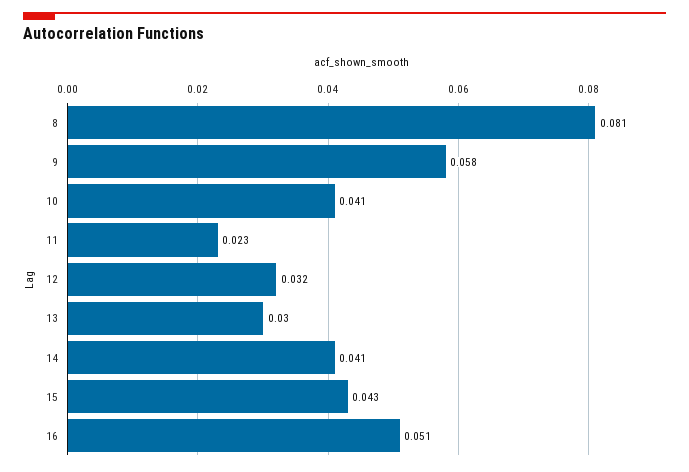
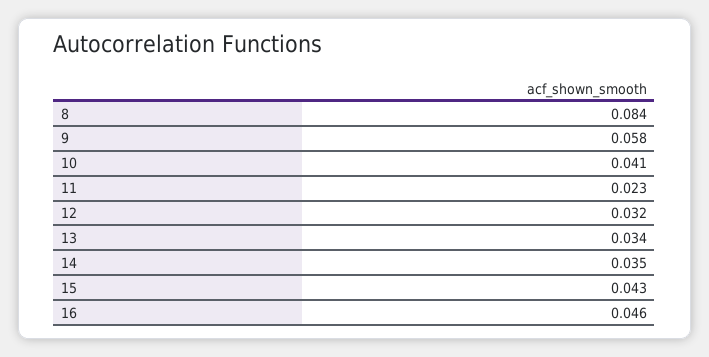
  {
-   "8": 0.081,
+   "8": 0.084,
    "9": 0.058,
    "10": 0.041,
    "11": 0.023,
    "12": 0.032,
-   "13": 0.03,
+   "13": 0.034,
-   "14": 0.041,
+   "14": 0.035,
    "15": 0.043,
-   "16": 0.051
+   "16": 0.046
  }

